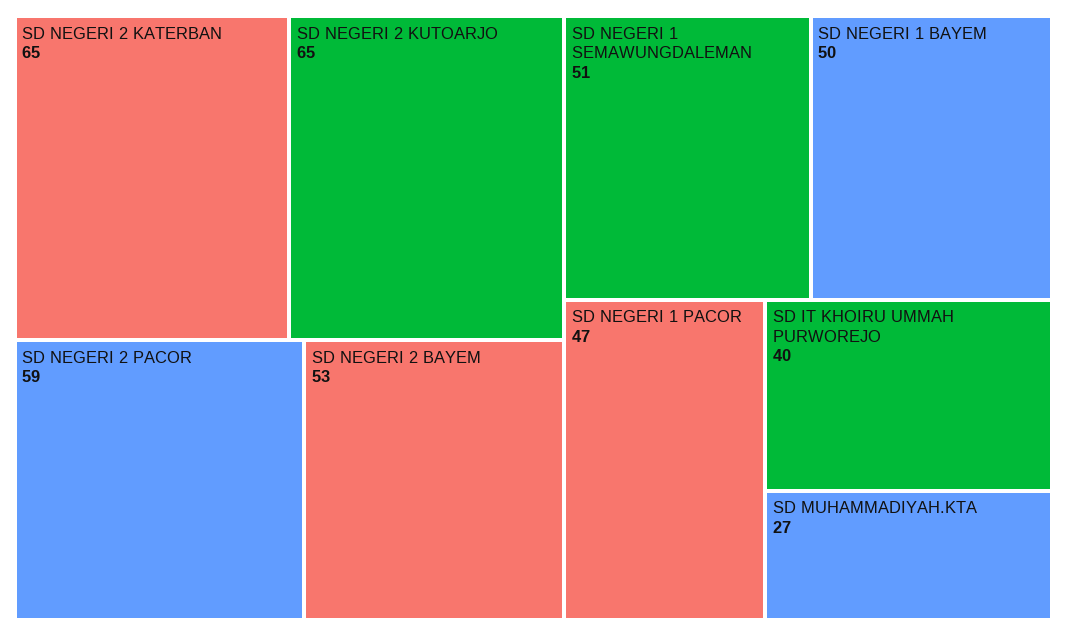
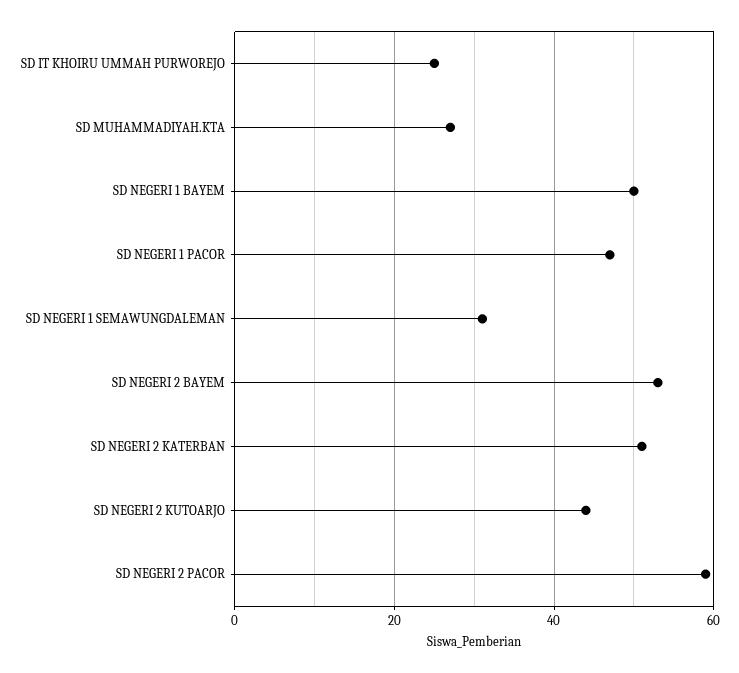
  {
-   "SD NEGERI 2 KATERBAN": 65,
+   "SD NEGERI 2 KATERBAN": 50,
-   "SD NEGERI 2 KUTOARJO": 65,
+   "SD NEGERI 2 KUTOARJO": 45,
    "SD NEGERI 2 PACOR": 59,
    "SD NEGERI 2 BAYEM": 53,
-   "SD NEGERI 1 SEMAWUNGDALEMAN": 51,
+   "SD NEGERI 1 SEMAWUNGDALEMAN": 30,
    "SD NEGERI 1 BAYEM": 50,
    "SD NEGERI 1 PACOR": 47,
-   "SD IT KHOIRU UMMAH PURWOREJO": 40,
+   "SD IT KHOIRU UMMAH PURWOREJO": 25,
    "SD MUHAMMADIYAH.KTA": 27
  }

